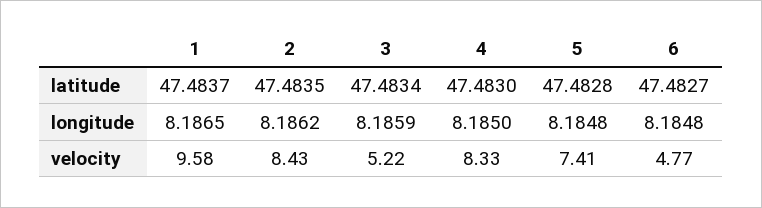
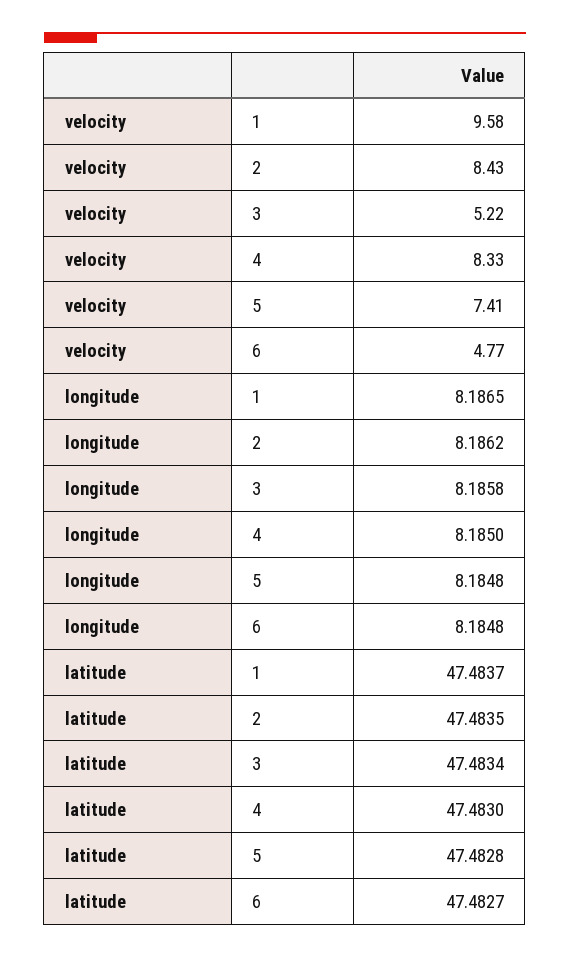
  {
    "1": {
      "latitude": 47.4837,
      "longitude": 8.1865,
      "velocity": 9.58
    },
    "2": {
      "latitude": 47.4835,
      "longitude": 8.1862,
      "velocity": 8.43
    },
    "3": {
      "latitude": 47.4834,
-     "longitude": 8.1859,
+     "longitude": 8.1858,
      "velocity": 5.22
    },
    "4": {
      "latitude": 47.483,
      "longitude": 8.185,
      "velocity": 8.33
    },
    "5": {
      "latitude": 47.4828,
      "longitude": 8.1848,
      "velocity": 7.41
    },
    "6": {
      "latitude": 47.4827,
      "longitude": 8.1848,
      "velocity": 4.77
    }
  }

